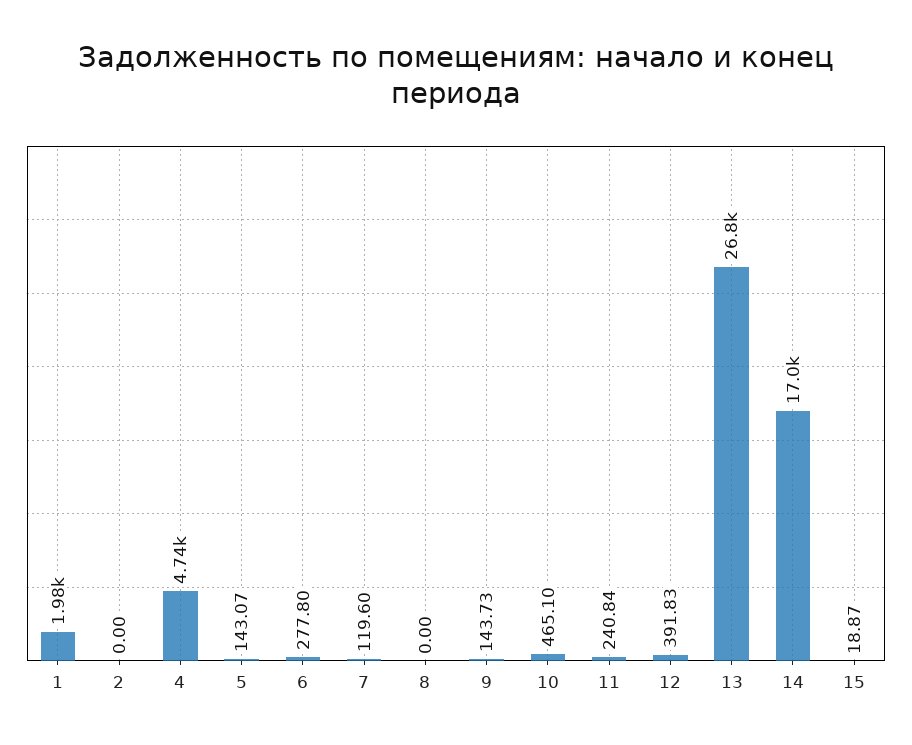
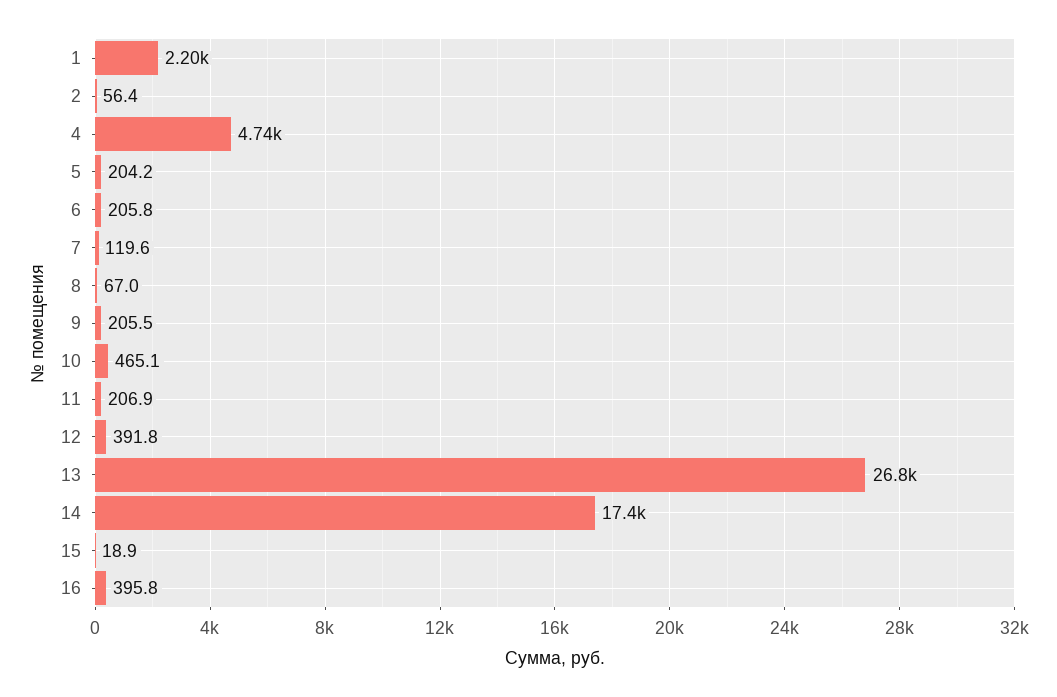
  {
-   "1": 1980,
+   "1": 2200,
-   "2": 0,
+   "2": 56.4,
    "4": 4740,
-   "5": 143.07,
+   "5": 204.2,
-   "6": 277.8,
+   "6": 205.8,
    "7": 119.6,
-   "8": 0,
+   "8": 67,
-   "9": 143.73,
+   "9": 205.5,
    "10": 465.1,
-   "11": 240.84,
+   "11": 206.9,
    "12": 391.83,
    "13": 26800,
-   "14": 17000,
+   "14": 17400,
-   "15": 18.87
+   "15": 18.87,
+   "16": 395.8
  }

